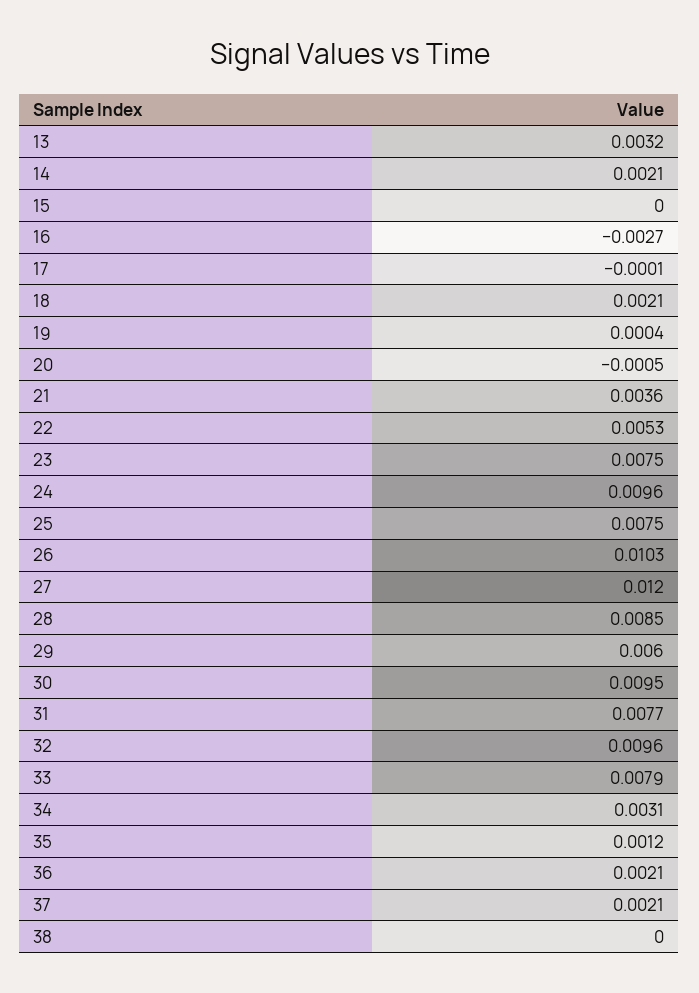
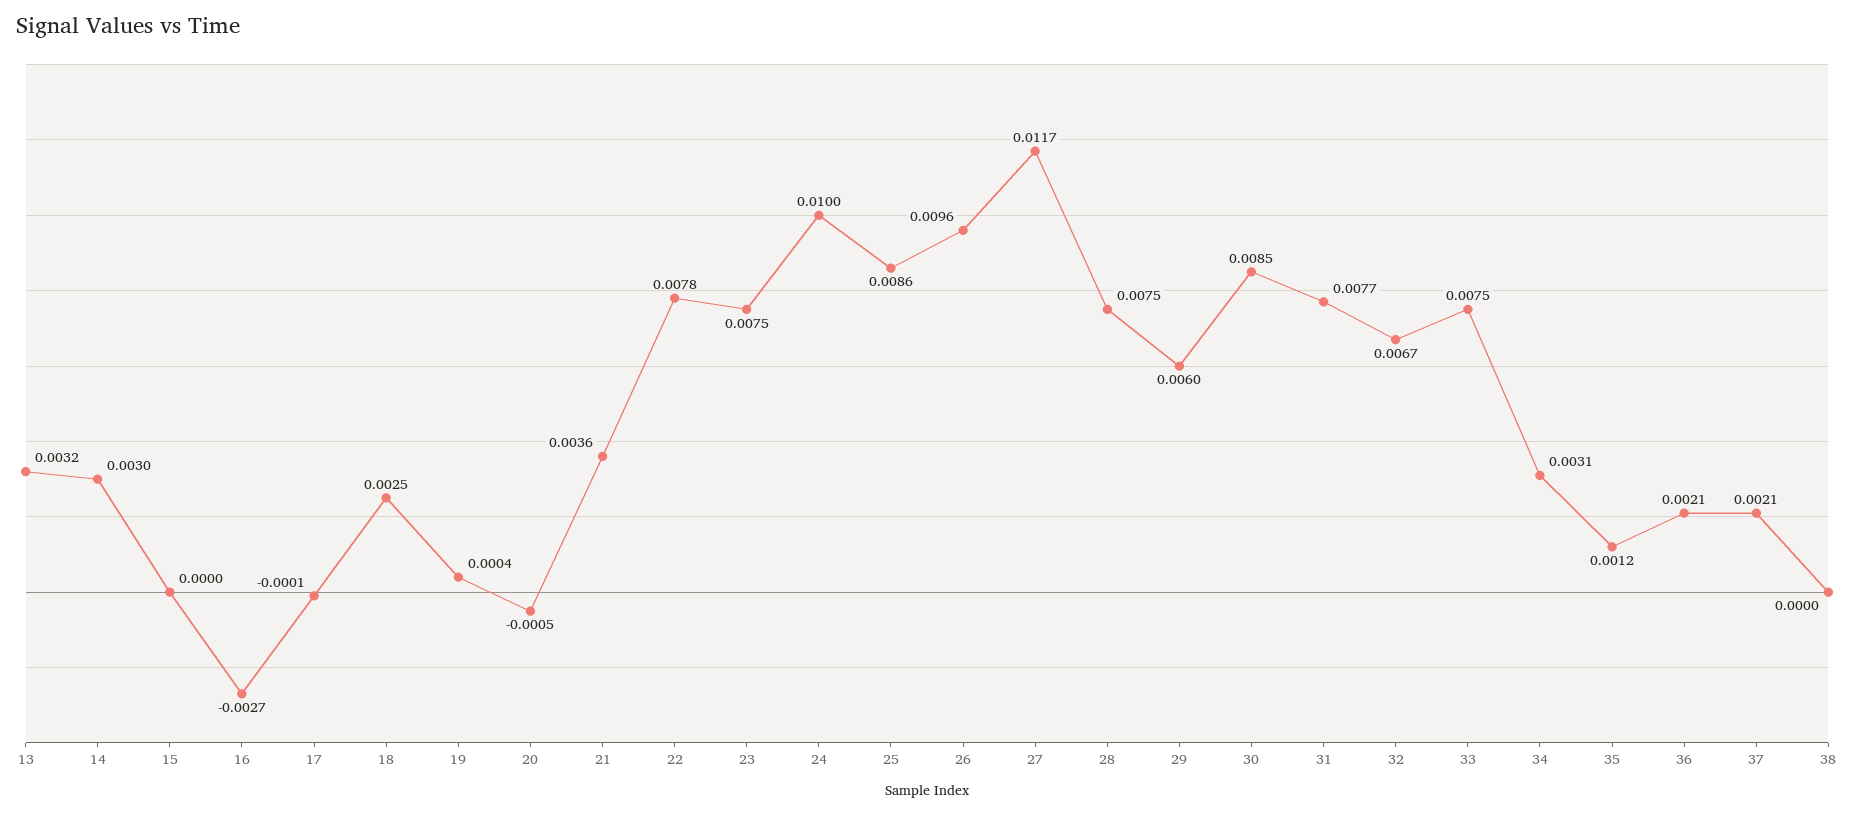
  {
    "13": 0.0032,
-   "14": 0.0021,
+   "14": 0.003,
    "15": 0,
    "16": -0.0027,
    "17": -0.0001,
-   "18": 0.0021,
+   "18": 0.0025,
    "19": 0.0004,
    "20": -0.0005,
    "21": 0.0036,
-   "22": 0.0053,
+   "22": 0.0078,
    "23": 0.0075,
-   "24": 0.0096,
+   "24": 0.01,
-   "25": 0.0075,
+   "25": 0.0086,
-   "26": 0.0103,
+   "26": 0.0096,
-   "27": 0.012,
+   "27": 0.0117,
-   "28": 0.0085,
+   "28": 0.0075,
    "29": 0.006,
-   "30": 0.0095,
+   "30": 0.0085,
    "31": 0.0077,
-   "32": 0.0096,
+   "32": 0.0067,
-   "33": 0.0079,
+   "33": 0.0075,
    "34": 0.0031,
    "35": 0.0012,
    "36": 0.0021,
    "37": 0.0021,
    "38": 0
  }

